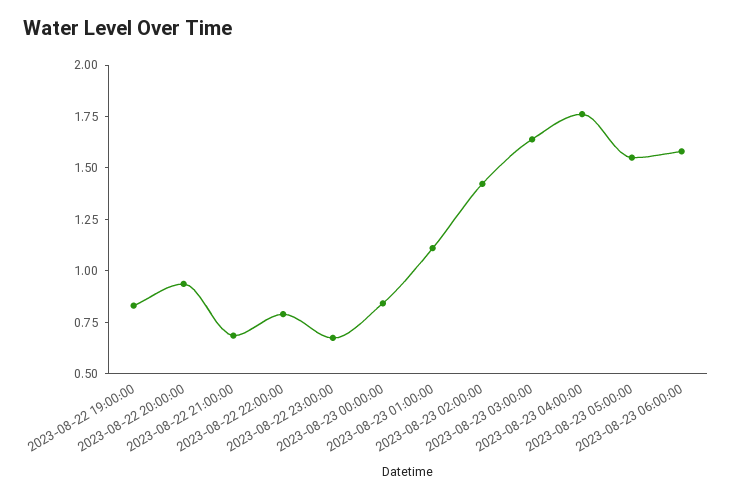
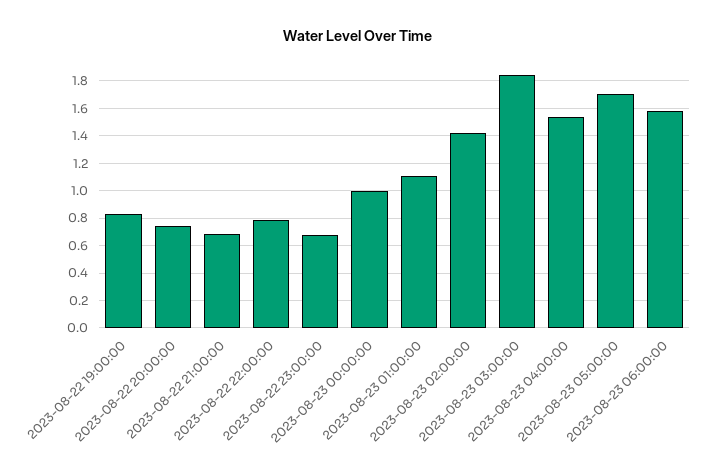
  {
    "2023-08-22 19:00:00": 0.85,
-   "2023-08-22 20:00:00": 0.95,
+   "2023-08-22 20:00:00": 0.75,
    "2023-08-22 21:00:00": 0.7,
    "2023-08-22 22:00:00": 0.8,
    "2023-08-22 23:00:00": 0.65,
-   "2023-08-23 00:00:00": 0.85,
+   "2023-08-23 00:00:00": 1,
    "2023-08-23 01:00:00": 1.1,
    "2023-08-23 02:00:00": 1.4,
-   "2023-08-23 03:00:00": 1.65,
+   "2023-08-23 03:00:00": 1.85,
-   "2023-08-23 04:00:00": 1.75,
+   "2023-08-23 04:00:00": 1.55,
-   "2023-08-23 05:00:00": 1.55,
+   "2023-08-23 05:00:00": 1.7,
    "2023-08-23 06:00:00": 1.6
  }

